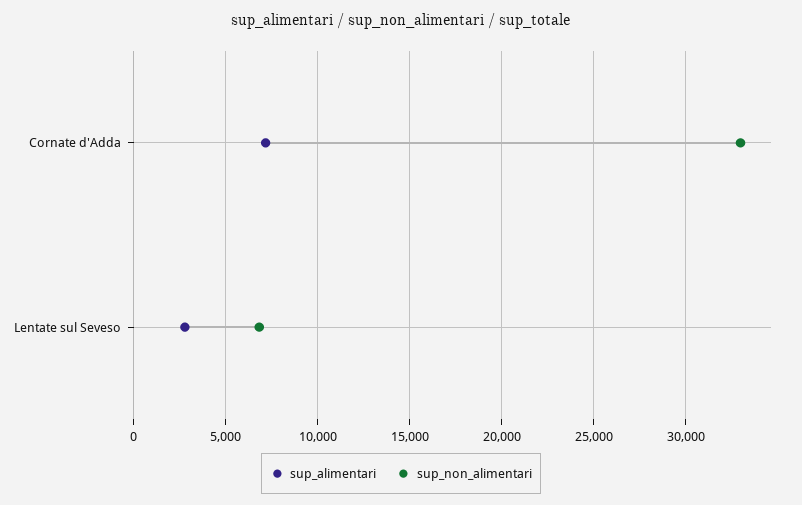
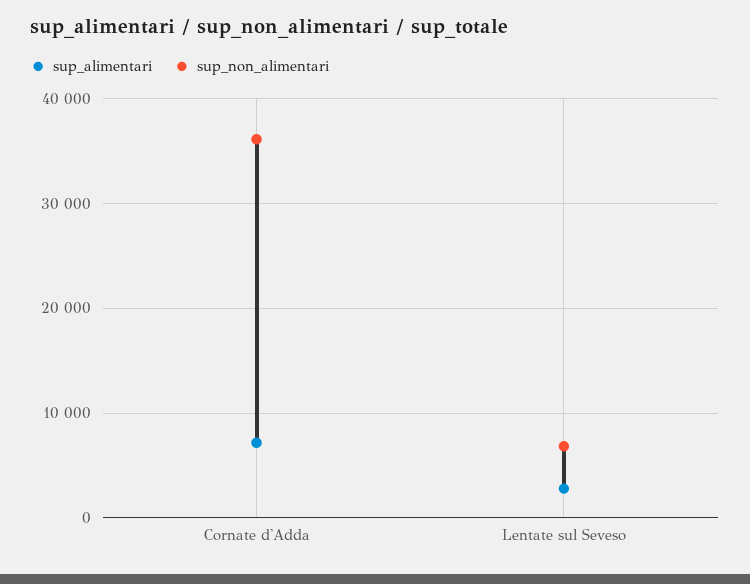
  {
    "sup_alimentari": {
      "Cornate d'Adda": 7000,
      "Lentate sul Seveso": 3000
    },
    "sup_non_alimentari": {
-     "Cornate d'Adda": 33000,
+     "Cornate d'Adda": 36000,
      "Lentate sul Seveso": 7000
    }
  }

